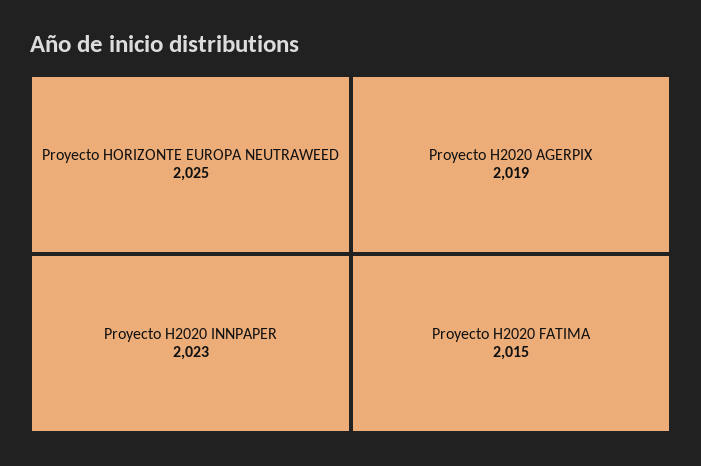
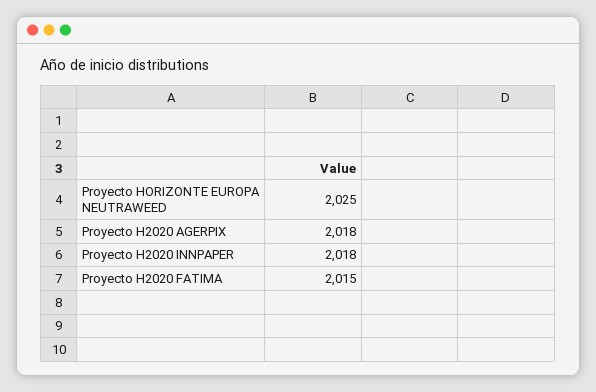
  {
    "Proyecto HORIZONTE EUROPA NEUTRAWEED": 2025,
-   "Proyecto H2020 INNPAPER": 2023,
+   "Proyecto H2020 INNPAPER": 2018,
-   "Proyecto H2020 AGERPIX": 2019,
+   "Proyecto H2020 AGERPIX": 2018,
    "Proyecto H2020 FATIMA": 2015
  }

